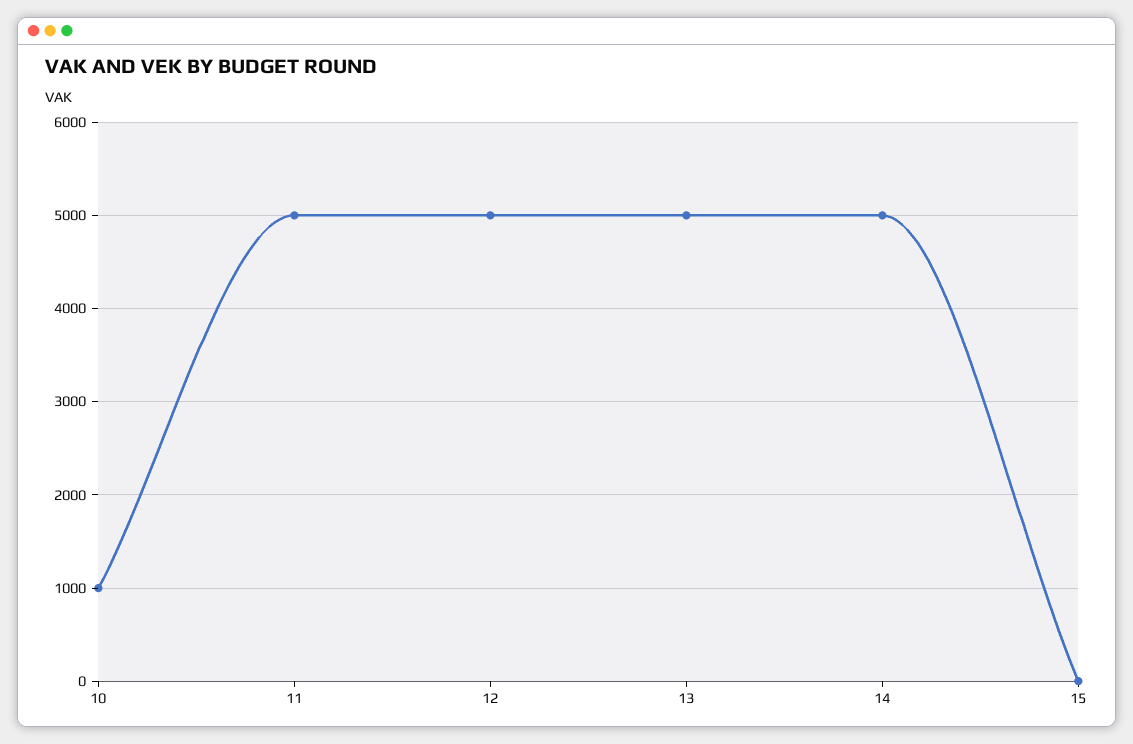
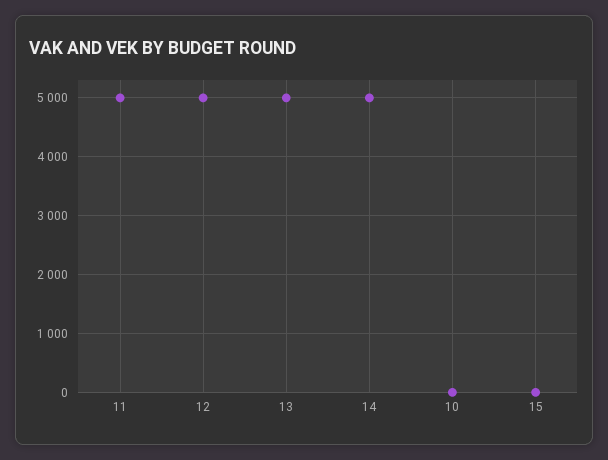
  {
-   "10": 1000,
+   "10": 0,
    "11": 5000,
    "12": 5000,
    "13": 5000,
    "14": 5000,
    "15": 0
  }

